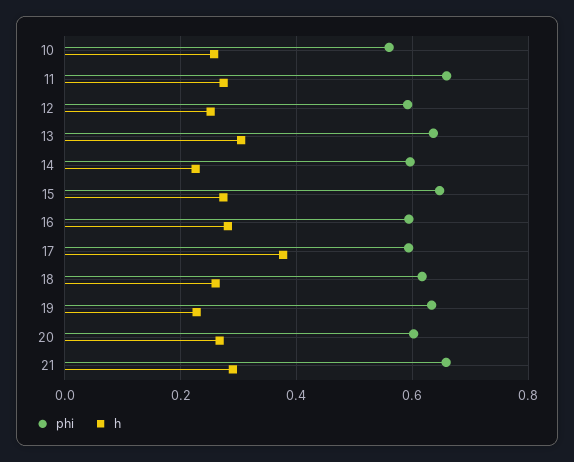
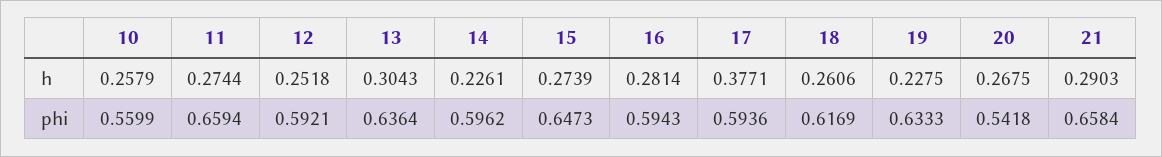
  {
    "phi": {
      "10": 0.5599,
      "11": 0.6594,
      "12": 0.5921,
      "13": 0.6364,
      "14": 0.5962,
      "15": 0.6473,
      "16": 0.5943,
      "17": 0.5936,
      "18": 0.6169,
      "19": 0.6333,
-     "20": 0.6,
+     "20": 0.5418,
      "21": 0.6584
    },
    "h": {
      "10": 0.2579,
      "11": 0.2744,
      "12": 0.2518,
      "13": 0.3043,
      "14": 0.2261,
      "15": 0.2739,
      "16": 0.2814,
      "17": 0.3771,
      "18": 0.2606,
      "19": 0.2275,
      "20": 0.2675,
      "21": 0.2903
    }
  }

